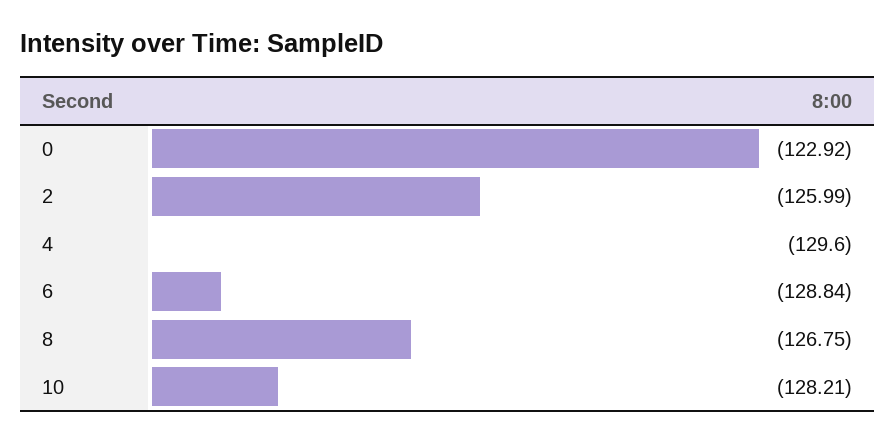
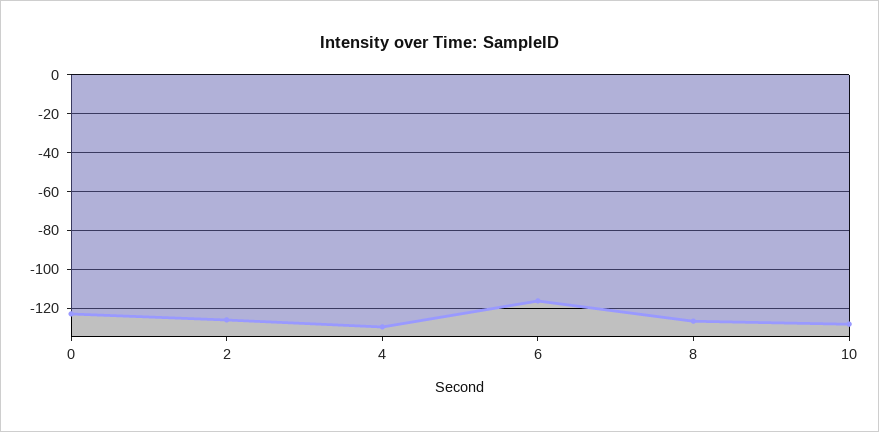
  {
    "0": -122.92,
    "2": -125.99,
    "4": -129.6,
-   "6": -128.84,
+   "6": -115,
    "8": -126.75,
    "10": -128.21
  }

